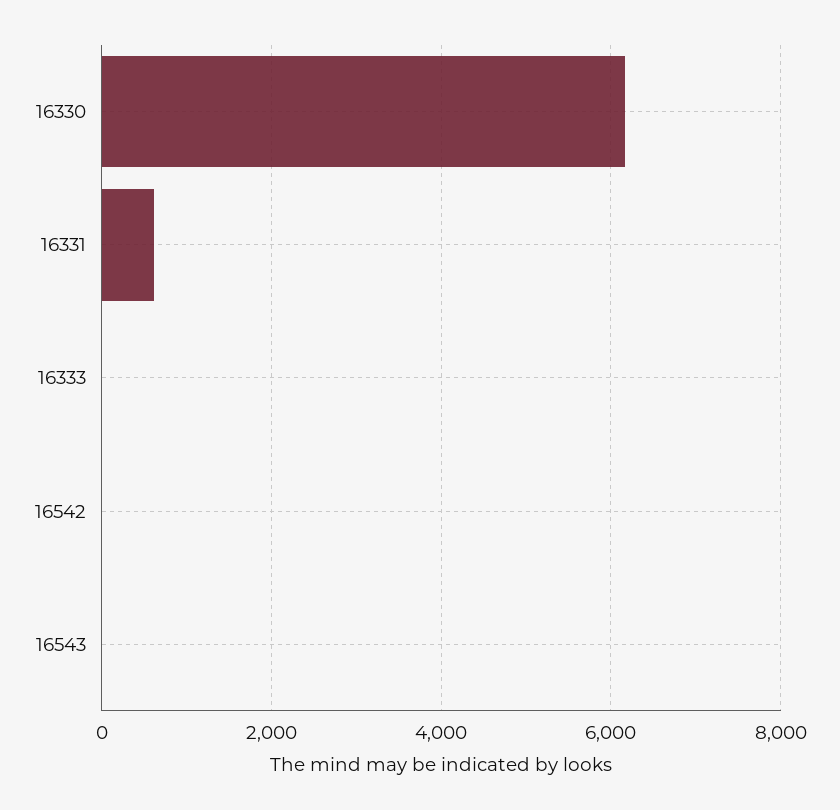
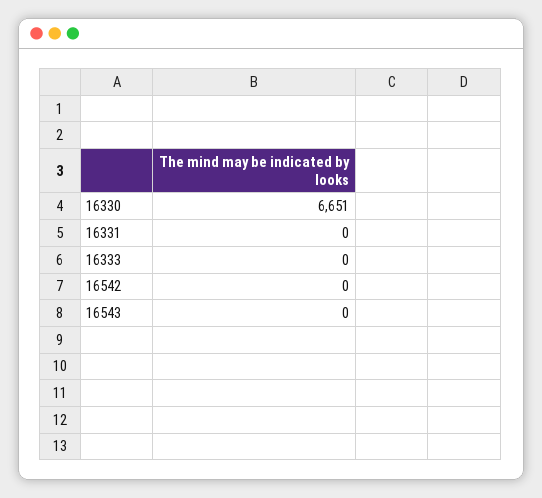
  {
-   "16330": 6200,
+   "16330": 6651,
-   "16331": 600,
+   "16331": 0,
    "16333": 0,
    "16542": 0,
    "16543": 0
  }

